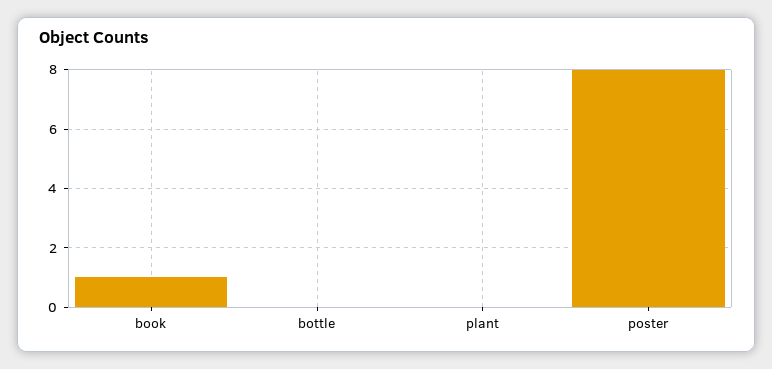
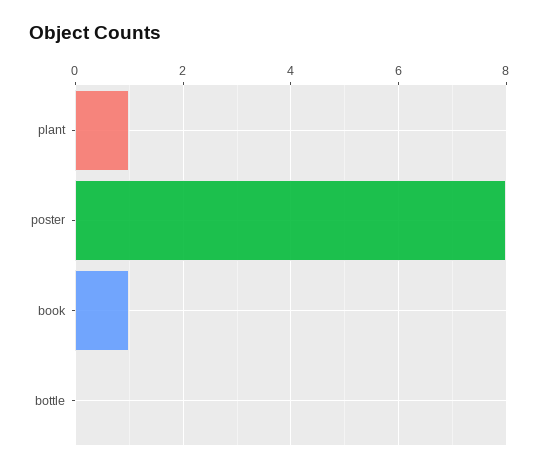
  {
    "book": 1,
    "bottle": 0,
-   "plant": 0,
+   "plant": 1,
    "poster": 8
  }

